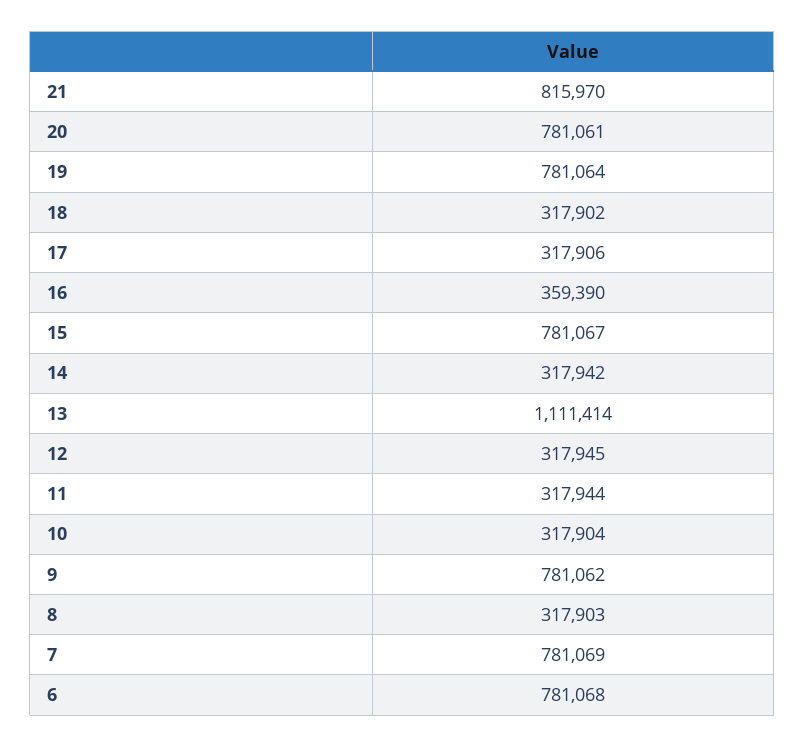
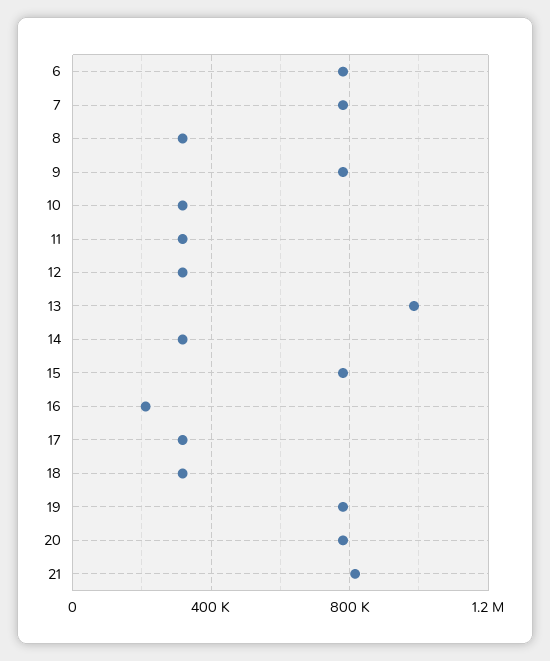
  {
    "21": 815970,
    "20": 781061,
    "19": 781064,
    "18": 317902,
    "17": 317906,
-   "16": 359390,
+   "16": 200000,
    "15": 781067,
    "14": 317942,
-   "13": 1111414,
+   "13": 1000000,
    "12": 317945,
    "11": 317944,
    "10": 317904,
    "9": 781062,
    "8": 317903,
    "7": 781069,
    "6": 781068
  }

